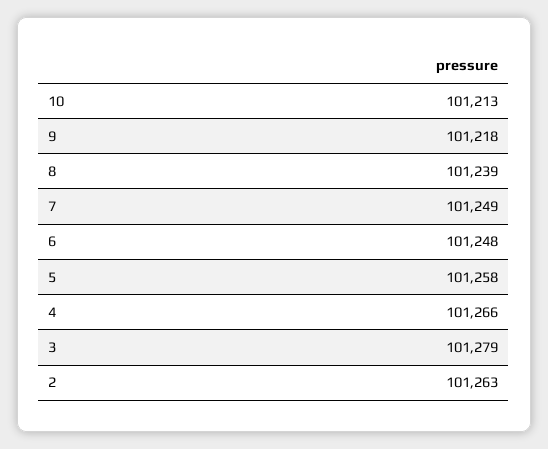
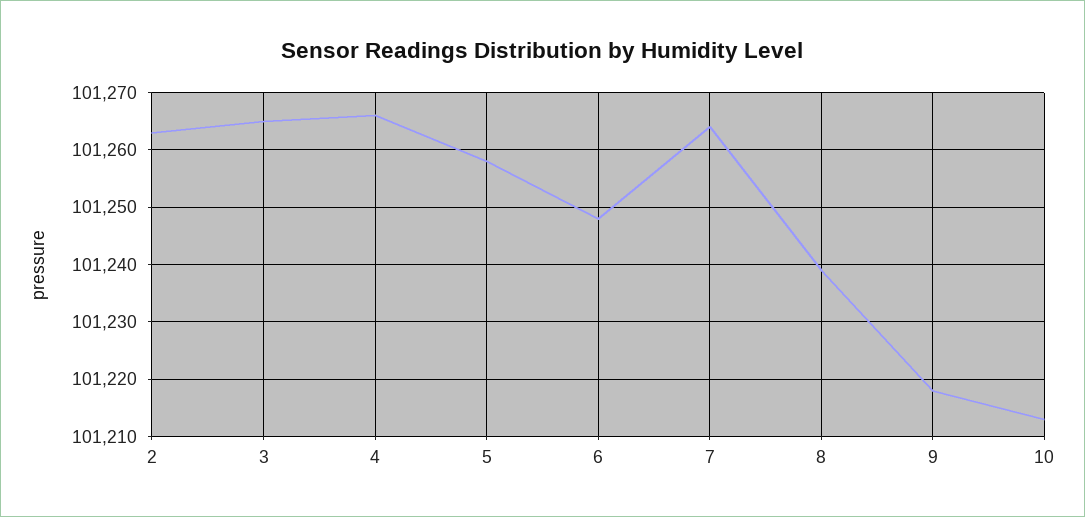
  {
    "10": 101213,
    "9": 101218,
    "8": 101239,
-   "7": 101249,
+   "7": 101265,
    "6": 101248,
    "5": 101258,
    "4": 101266,
-   "3": 101279,
+   "3": 101265,
    "2": 101263
  }

